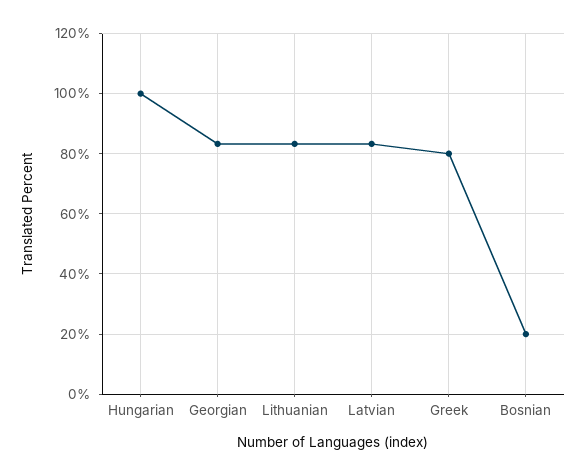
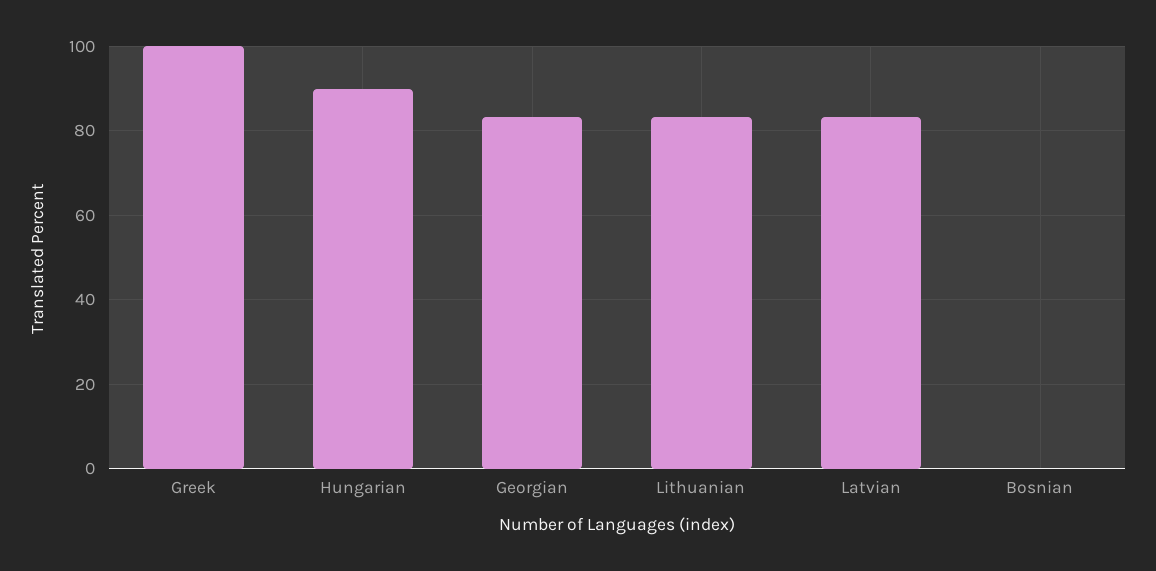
  {
-   "Hungarian": 100,
+   "Hungarian": 90,
    "Georgian": 84,
    "Lithuanian": 84,
    "Latvian": 84,
-   "Greek": 80,
+   "Greek": 100,
-   "Bosnian": 20
+   "Bosnian": 0
  }

